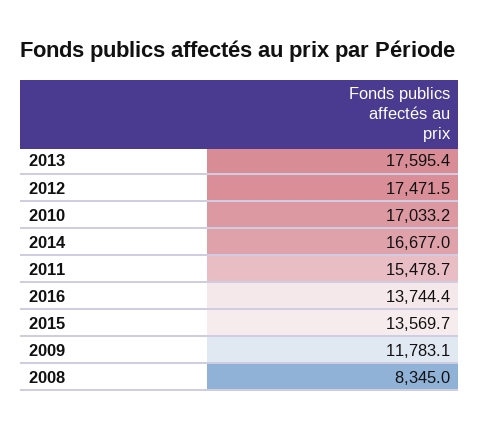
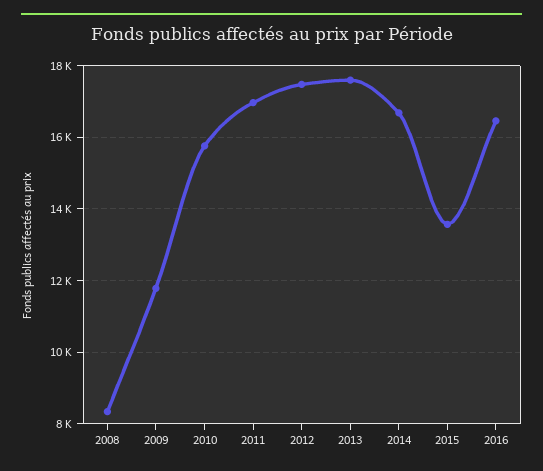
  {
    "2013": 17595.4,
    "2012": 17471.5,
-   "2010": 17033.2,
+   "2010": 15800,
    "2014": 16677,
-   "2011": 15478.7,
+   "2011": 17000,
-   "2016": 13744.4,
+   "2016": 16400,
    "2015": 13569.7,
    "2009": 11783.1,
    "2008": 8345
  }

